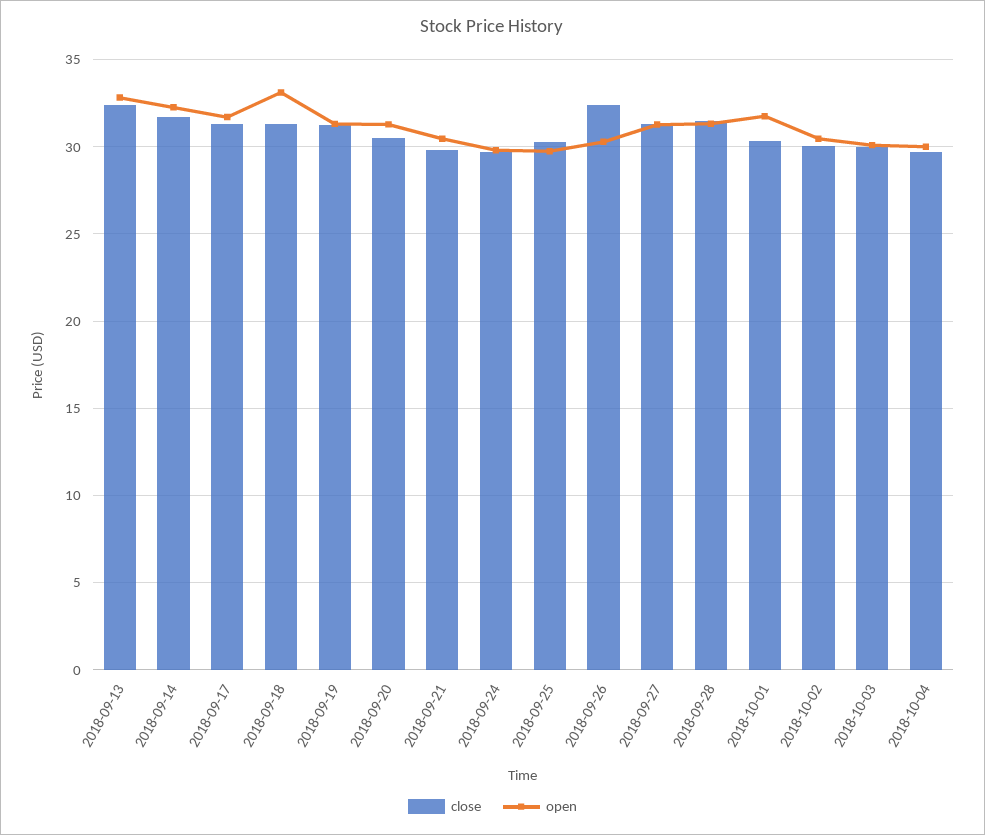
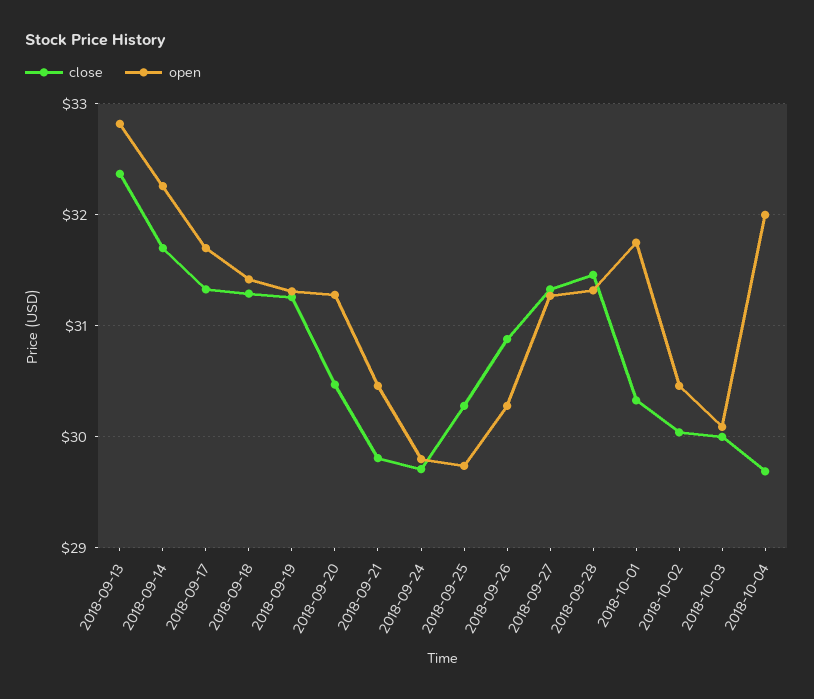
  {
    "close": {
      "2018-09-13": 32.4,
      "2018-09-14": 31.7,
      "2018-09-17": 31.3,
      "2018-09-18": 31.3,
      "2018-09-19": 31.3,
      "2018-09-20": 30.5,
      "2018-09-21": 29.8,
      "2018-09-24": 29.7,
      "2018-09-25": 30.3,
-     "2018-09-26": 32.5,
+     "2018-09-26": 30.9,
      "2018-09-27": 31.3,
      "2018-09-28": 31.5,
      "2018-10-01": 30.3,
      "2018-10-02": 30,
      "2018-10-03": 30,
      "2018-10-04": 29.7
    },
    "open": {
      "2018-09-13": 32.8,
      "2018-09-14": 32.3,
      "2018-09-17": 31.7,
-     "2018-09-18": 33,
+     "2018-09-18": 31.4,
      "2018-09-19": 31.3,
      "2018-09-20": 31.3,
      "2018-09-21": 30.5,
      "2018-09-24": 29.8,
      "2018-09-25": 29.7,
      "2018-09-26": 30.3,
      "2018-09-27": 31.3,
      "2018-09-28": 31.3,
      "2018-10-01": 31.8,
      "2018-10-02": 30.5,
      "2018-10-03": 30.1,
-     "2018-10-04": 30
+     "2018-10-04": 32
    }
  }

